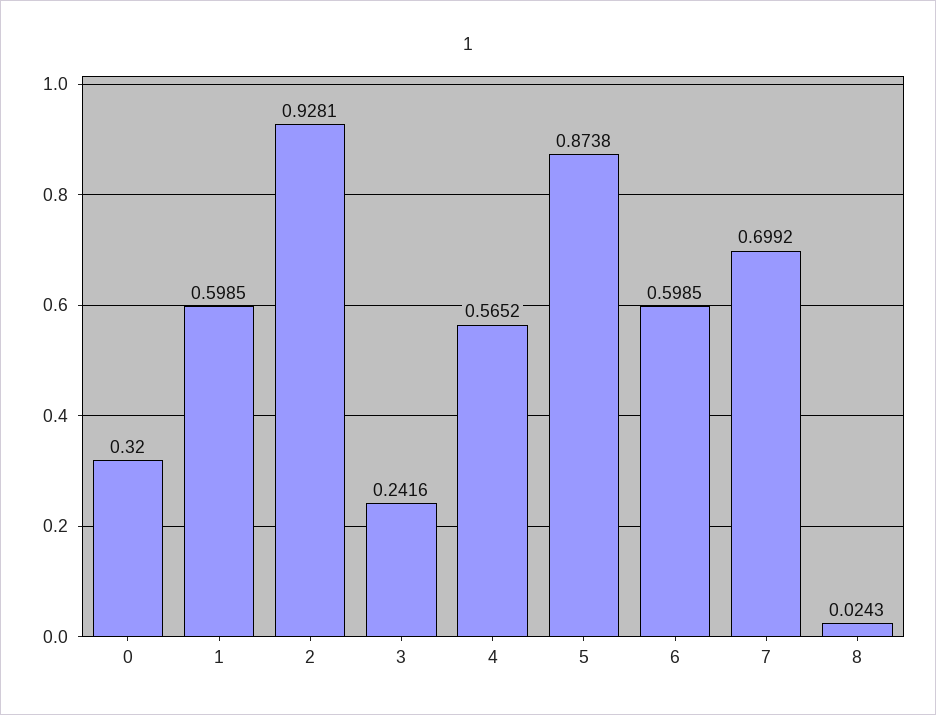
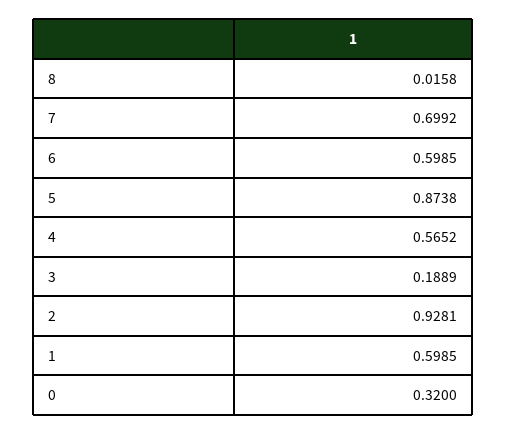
  {
    "0": 0.32,
    "1": 0.5985,
    "2": 0.9281,
-   "3": 0.2416,
+   "3": 0.1889,
    "4": 0.5652,
    "5": 0.8738,
    "6": 0.5985,
    "7": 0.6992,
-   "8": 0.0243
+   "8": 0.0158
  }

